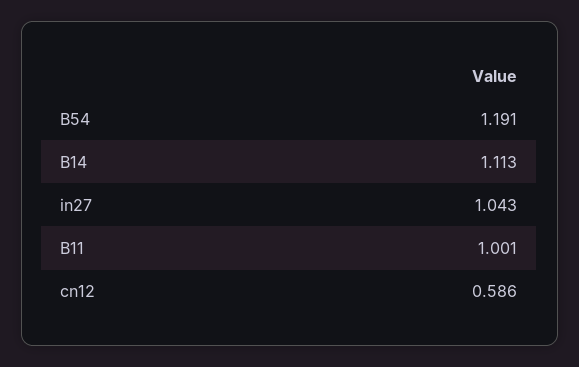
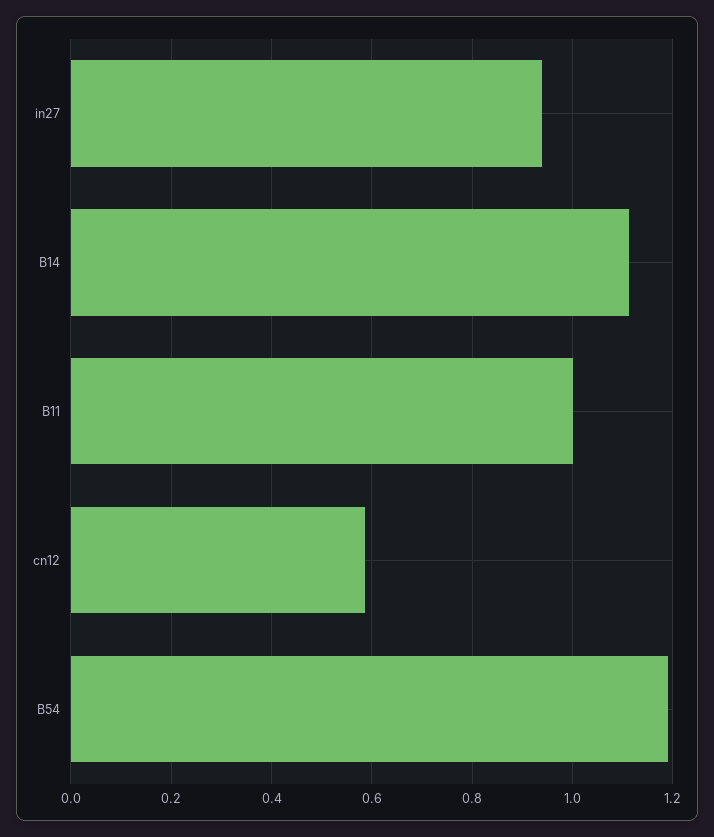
  {
    "B54": 1.191,
    "B14": 1.113,
-   "in27": 1.043,
+   "in27": 0.94,
    "B11": 1.001,
    "cn12": 0.586
  }

